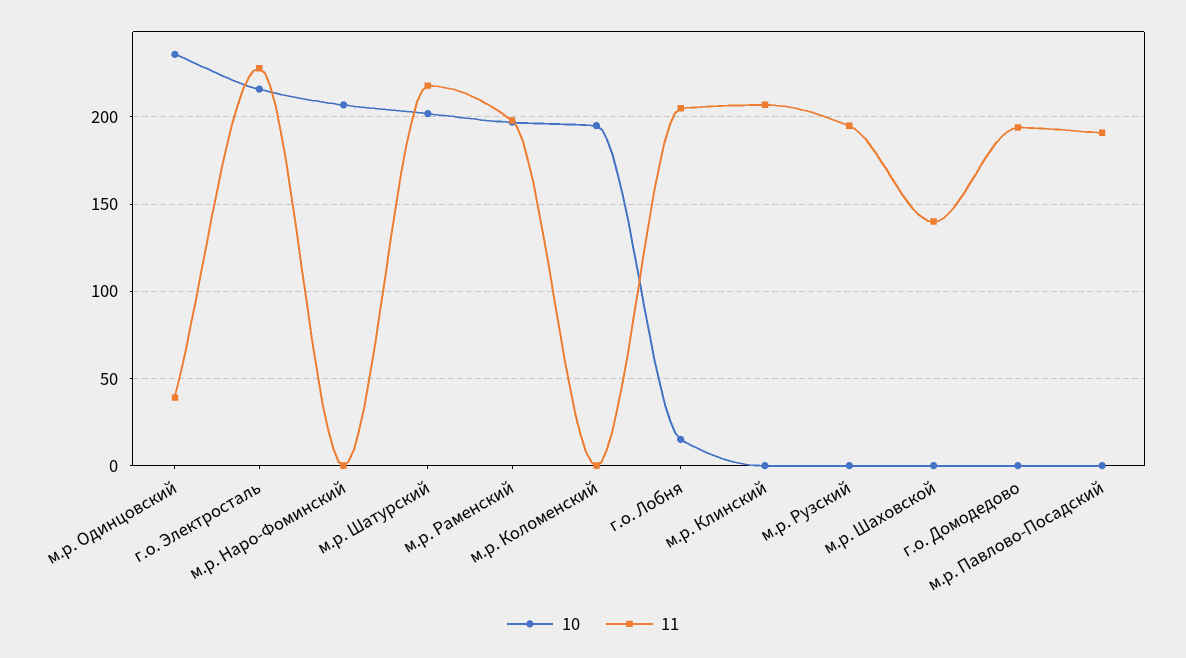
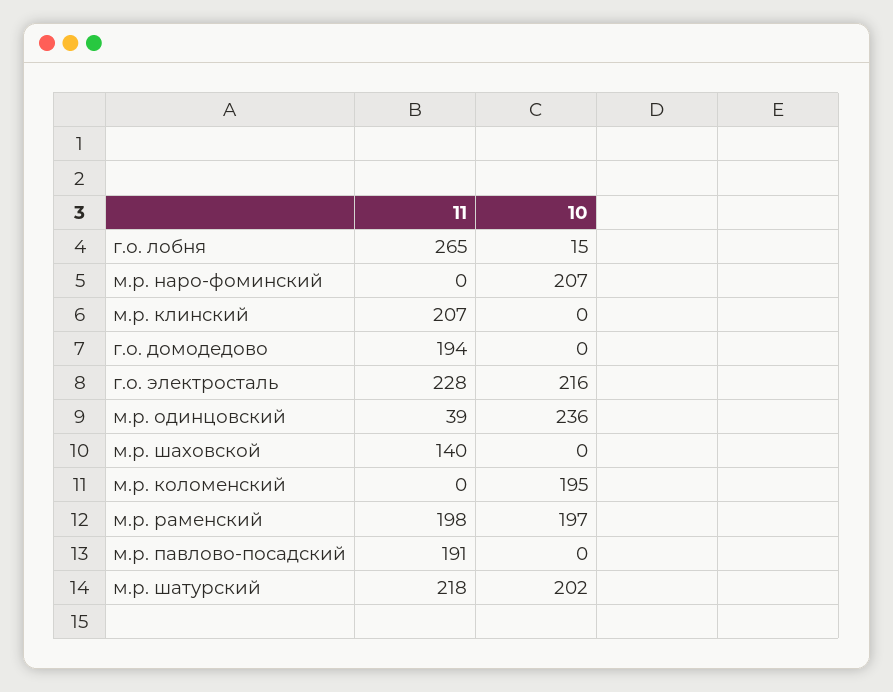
  {
    "10": {
      "м.р. Одинцовский": 236,
      "г.о. Электросталь": 216,
      "м.р. Наро-Фоминский": 207,
      "м.р. Шатурский": 202,
      "м.р. Раменский": 197,
      "м.р. Коломенский": 195,
      "г.о. Лобня": 15,
      "м.р. Клинский": 0,
-     "м.р. Рузский": 0,
      "м.р. Шаховской": 0,
      "г.о. Домодедово": 0,
      "м.р. Павлово-Посадский": 0
    },
    "11": {
      "м.р. Одинцовский": 39,
      "г.о. Электросталь": 228,
      "м.р. Наро-Фоминский": 0,
      "м.р. Шатурский": 218,
      "м.р. Раменский": 198,
      "м.р. Коломенский": 0,
-     "г.о. Лобня": 205,
+     "г.о. Лобня": 265,
      "м.р. Клинский": 207,
-     "м.р. Рузский": 195,
      "м.р. Шаховской": 140,
      "г.о. Домодедово": 194,
      "м.р. Павлово-Посадский": 191
    }
  }

